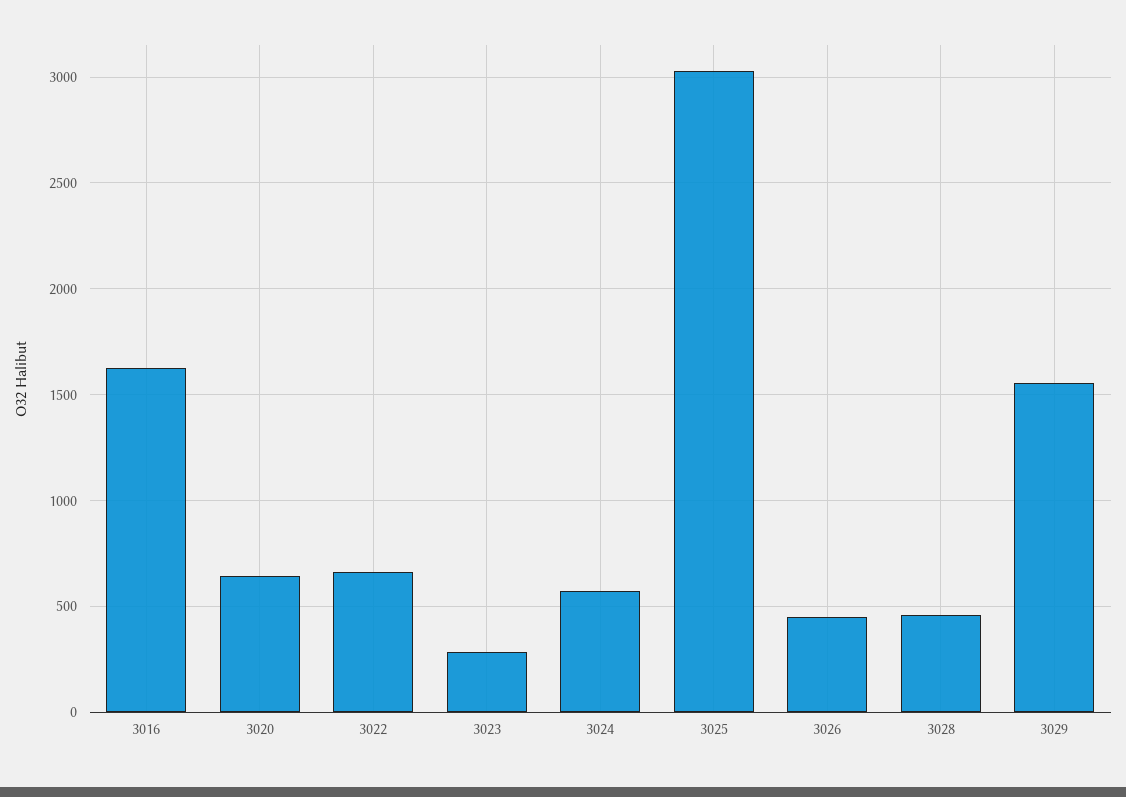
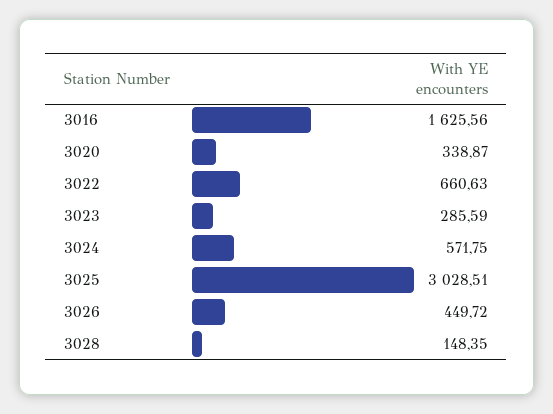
  {
    "3016": 1625.56,
-   "3020": 650,
+   "3020": 338.87,
    "3022": 660.63,
    "3023": 285.59,
    "3024": 571.75,
    "3025": 3028.51,
    "3026": 449.72,
-   "3028": 450,
+   "3028": 148.35
-   "3029": 1550
  }

